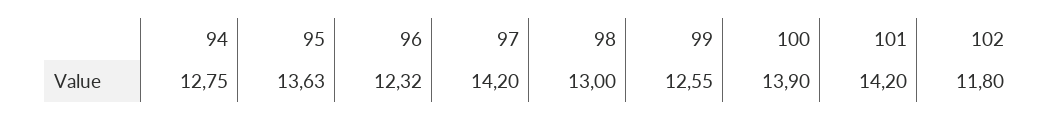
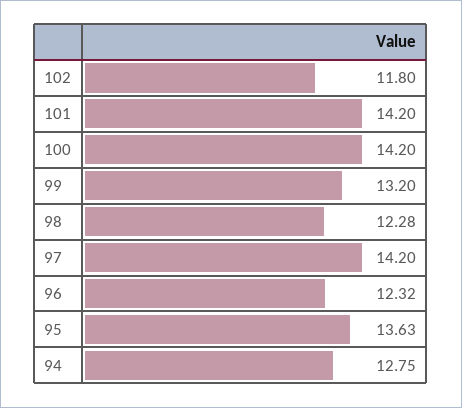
  {
    "94": 12.75,
    "95": 13.63,
    "96": 12.32,
    "97": 14.2,
-   "98": 13,
+   "98": 12.28,
-   "99": 12.55,
+   "99": 13.2,
-   "100": 13.9,
+   "100": 14.2,
    "101": 14.2,
    "102": 11.8
  }

